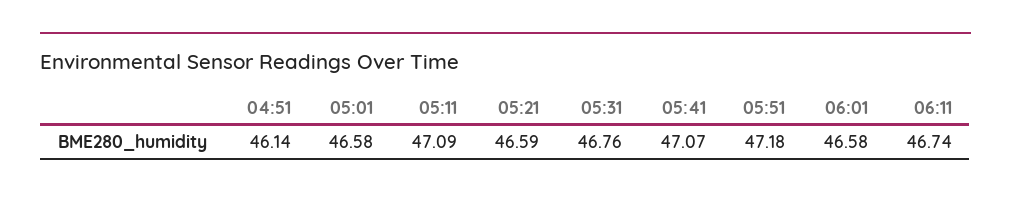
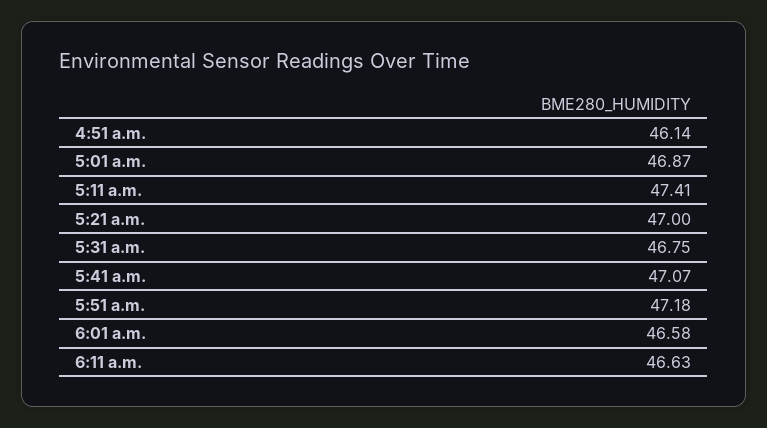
  {
    "04:51": 46.14,
-   "05:01": 46.58,
+   "05:01": 46.87,
-   "05:11": 47.09,
+   "05:11": 47.41,
-   "05:21": 46.59,
+   "05:21": 47,
-   "05:31": 46.76,
+   "05:31": 46.75,
    "05:41": 47.07,
    "05:51": 47.18,
    "06:01": 46.58,
-   "06:11": 46.74
+   "06:11": 46.63
  }

